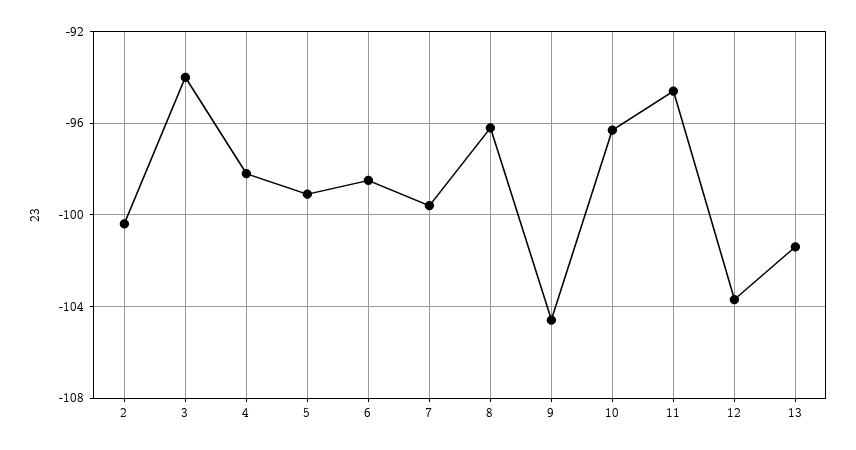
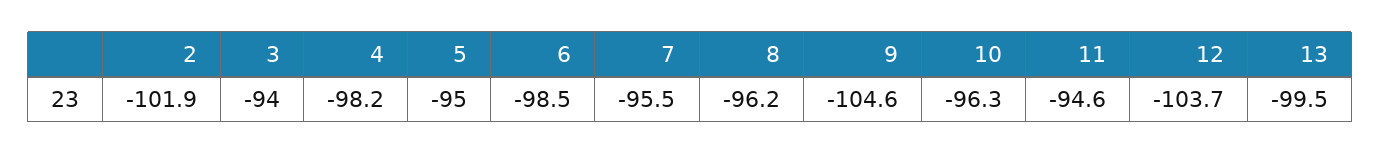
  {
-   "2": -100.5,
+   "2": -101.9,
    "3": -94,
    "4": -98.2,
-   "5": -99,
+   "5": -95,
    "6": -98.5,
-   "7": -99.5,
+   "7": -95.5,
    "8": -96.2,
    "9": -104.6,
    "10": -96.3,
    "11": -94.6,
    "12": -103.7,
-   "13": -101.5
+   "13": -99.5
  }

